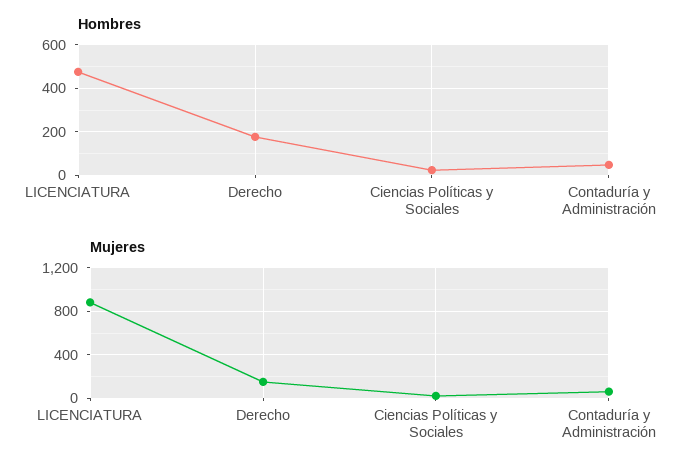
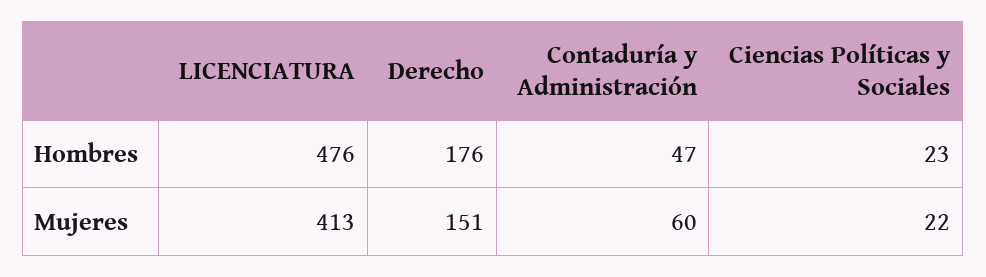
  {
    "Hombres": {
      "LICENCIATURA": 476,
      "Derecho": 176,
      "Ciencias Políticas y Sociales": 23,
      "Contaduría y Administración": 47
    },
    "Mujeres": {
-     "LICENCIATURA": 900,
+     "LICENCIATURA": 413,
      "Derecho": 151,
      "Ciencias Políticas y Sociales": 22,
      "Contaduría y Administración": 60
    }
  }

